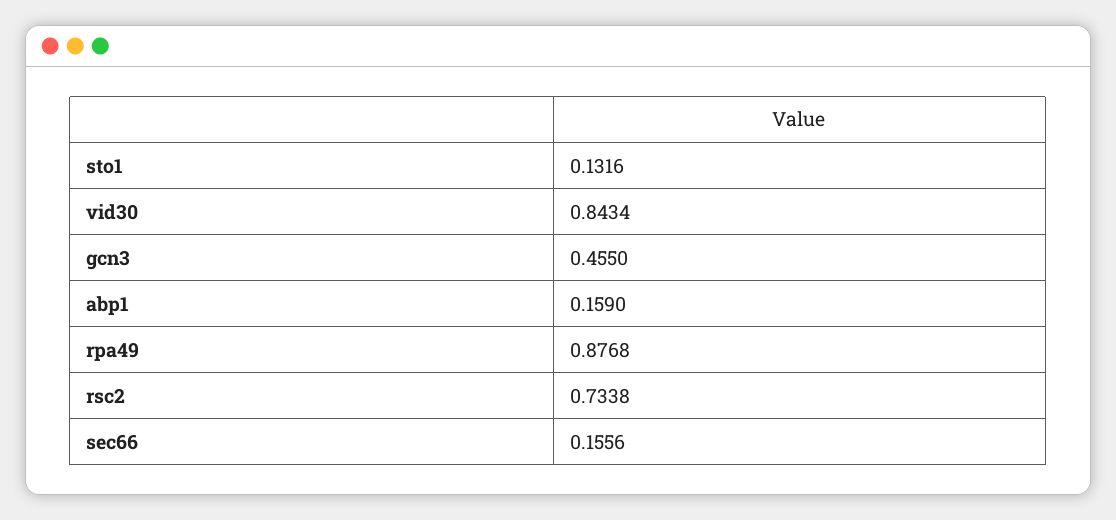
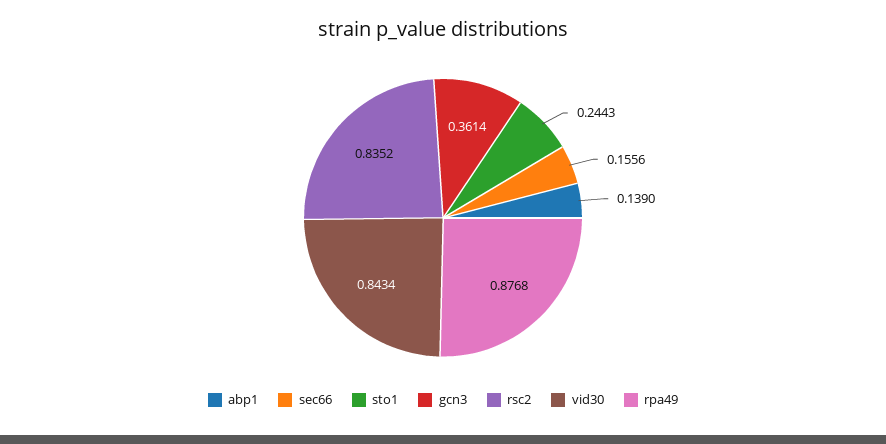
  {
-   "sto1": 0.1316,
+   "sto1": 0.2443,
    "vid30": 0.8434,
-   "gcn3": 0.455,
+   "gcn3": 0.3614,
-   "abp1": 0.159,
+   "abp1": 0.139,
    "rpa49": 0.8768,
-   "rsc2": 0.7338,
+   "rsc2": 0.8352,
    "sec66": 0.1556
  }

